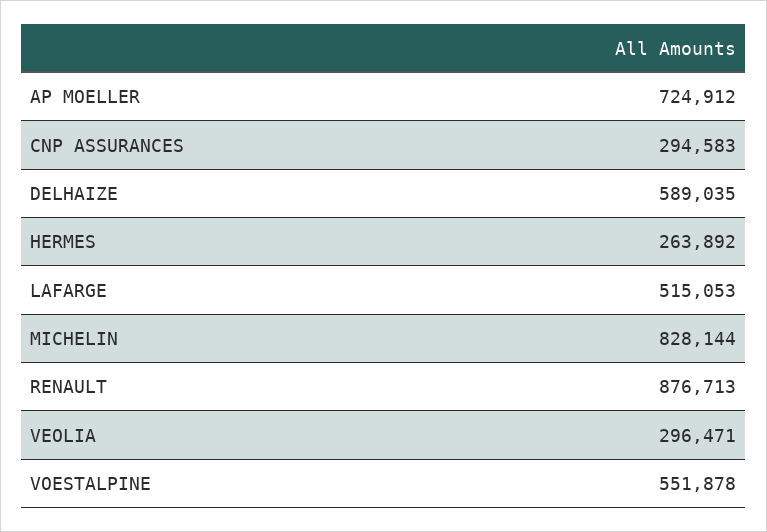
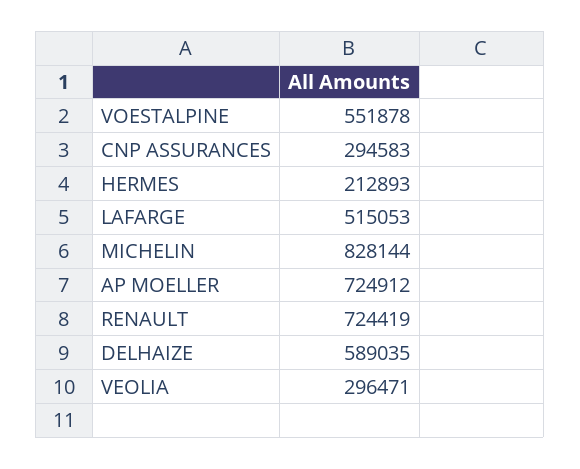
  {
    "AP MOELLER": 724912,
    "CNP ASSURANCES": 294583,
    "DELHAIZE": 589035,
-   "HERMES": 263892,
+   "HERMES": 212893,
    "LAFARGE": 515053,
    "MICHELIN": 828144,
-   "RENAULT": 876713,
+   "RENAULT": 724419,
    "VEOLIA": 296471,
    "VOESTALPINE": 551878
  }

